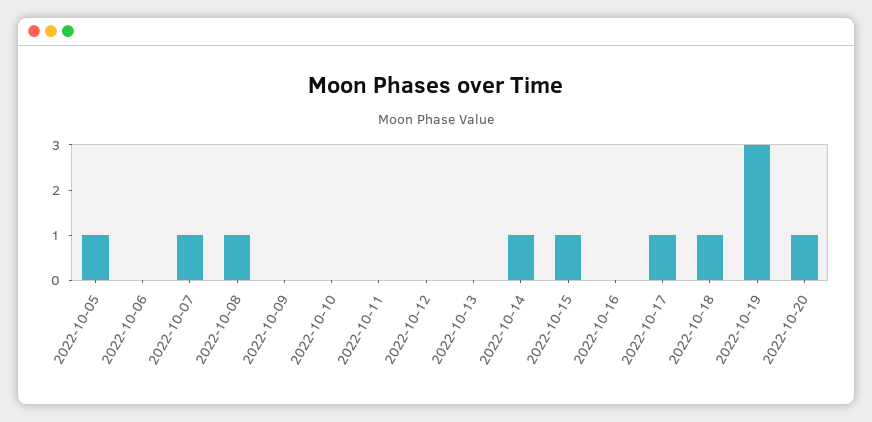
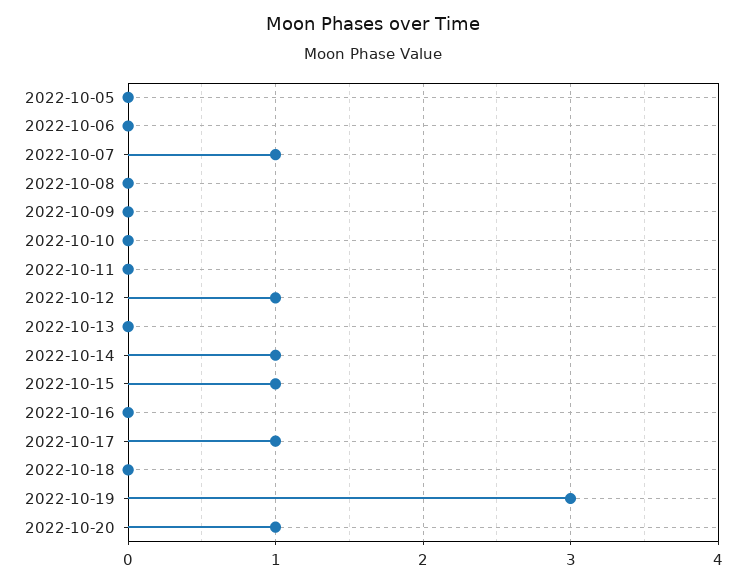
  {
-   "2022-10-05": 1,
+   "2022-10-05": 0,
    "2022-10-06": 0,
    "2022-10-07": 1,
-   "2022-10-08": 1,
+   "2022-10-08": 0,
    "2022-10-09": 0,
    "2022-10-10": 0,
    "2022-10-11": 0,
-   "2022-10-12": 0,
+   "2022-10-12": 1,
    "2022-10-13": 0,
    "2022-10-14": 1,
    "2022-10-15": 1,
    "2022-10-16": 0,
    "2022-10-17": 1,
-   "2022-10-18": 1,
+   "2022-10-18": 0,
    "2022-10-19": 3,
    "2022-10-20": 1
  }

